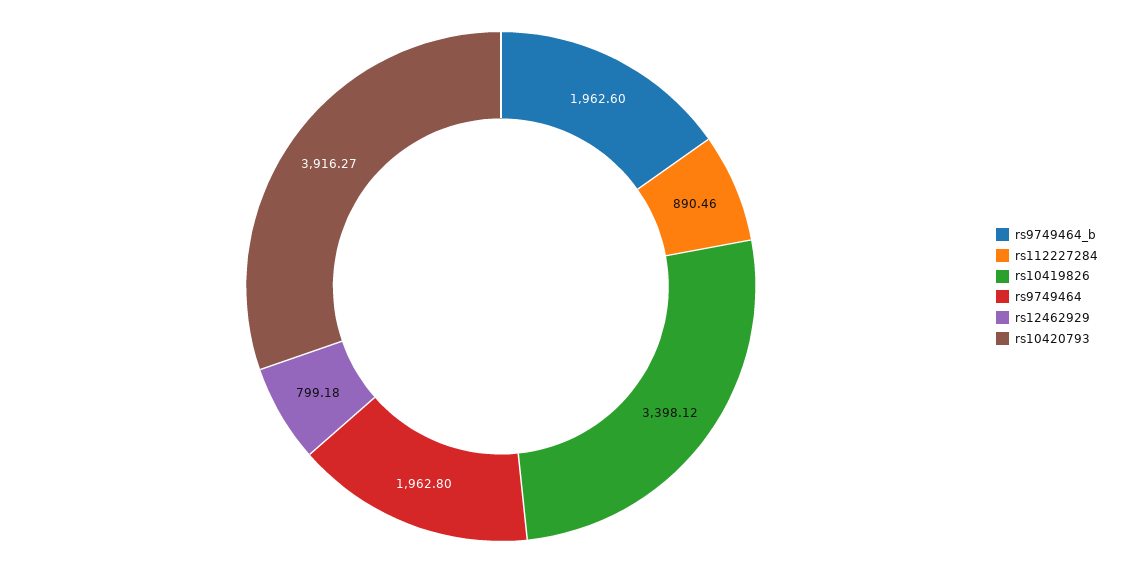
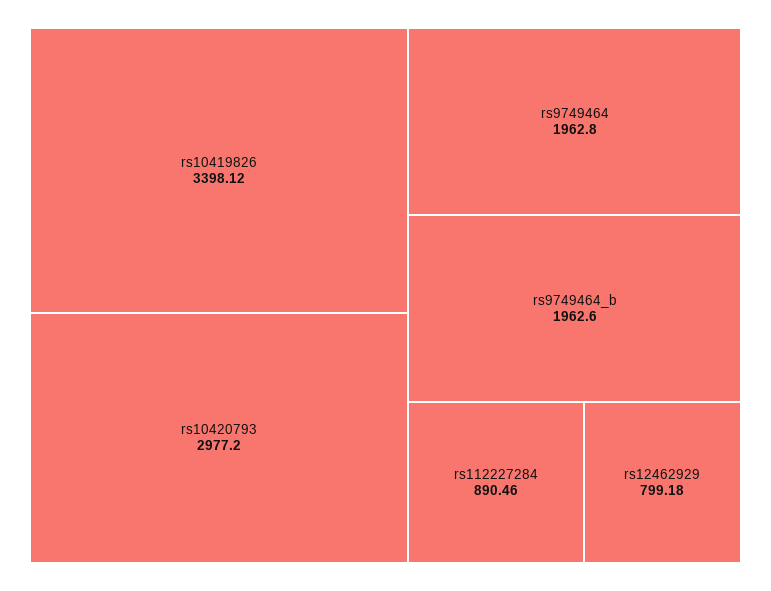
  {
    "rs9749464_b": 1962.6,
    "rs112227284": 890.46,
    "rs10419826": 3398.12,
    "rs9749464": 1962.8,
    "rs12462929": 799.18,
-   "rs10420793": 3916.27
+   "rs10420793": 2977.2
  }

